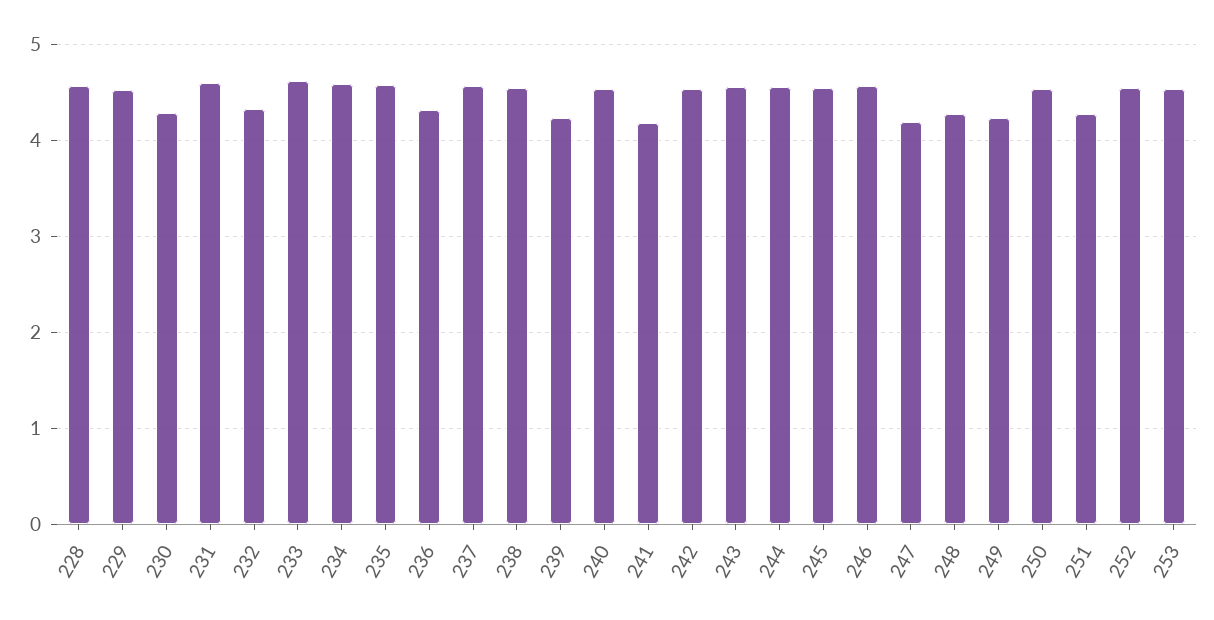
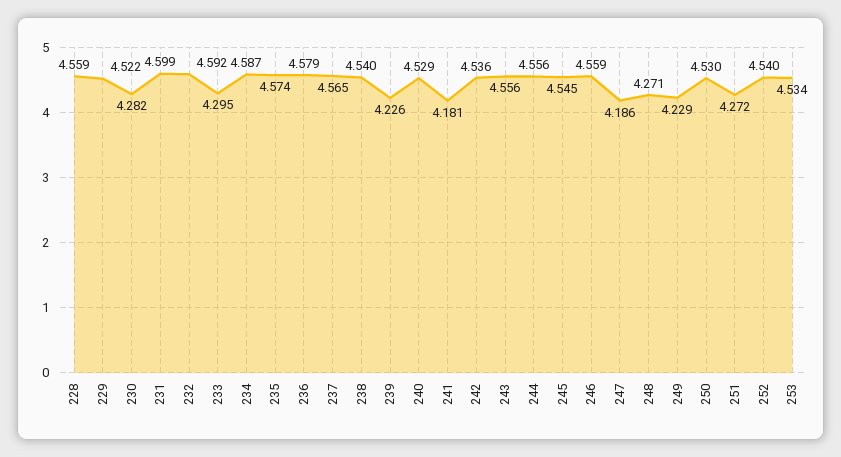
  {
    "228": 4.559,
    "229": 4.522,
    "230": 4.282,
    "231": 4.599,
-   "232": 4.3,
+   "232": 4.592,
-   "233": 4.6,
+   "233": 4.295,
    "234": 4.587,
    "235": 4.574,
-   "236": 4.3,
+   "236": 4.579,
    "237": 4.565,
    "238": 4.54,
    "239": 4.226,
    "240": 4.529,
    "241": 4.181,
    "242": 4.536,
    "243": 4.556,
    "244": 4.556,
    "245": 4.545,
    "246": 4.559,
    "247": 4.186,
    "248": 4.271,
    "249": 4.229,
    "250": 4.53,
    "251": 4.272,
    "252": 4.54,
    "253": 4.534
  }

